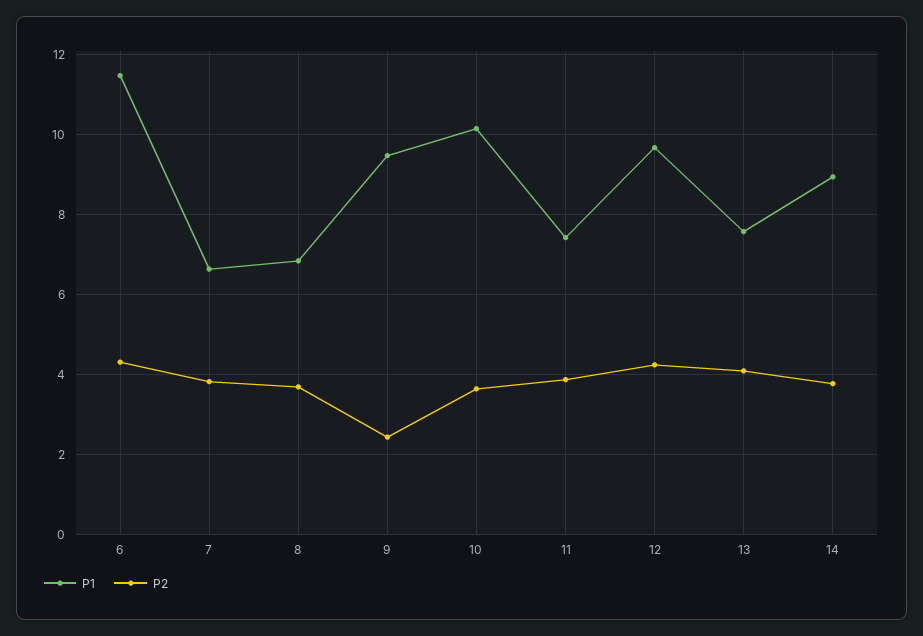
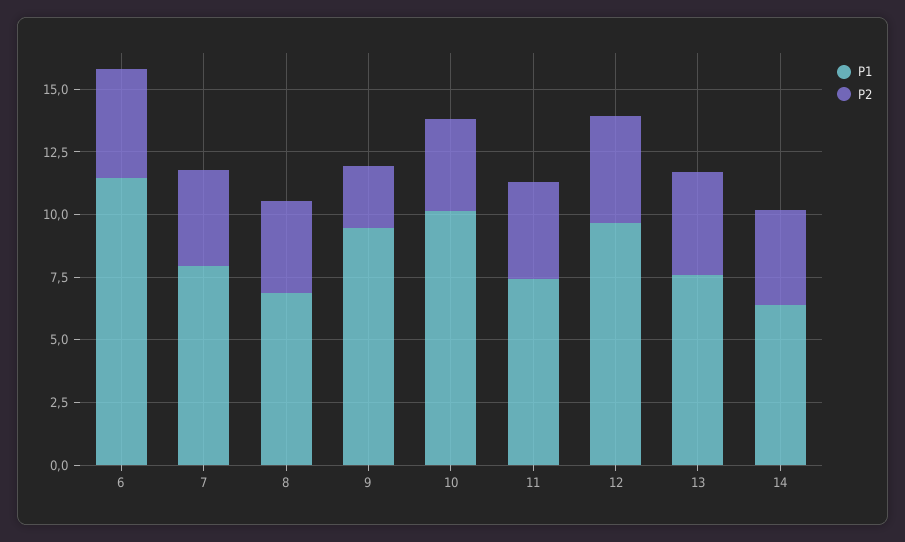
  {
    "P1": {
      "6": 11.4,
-     "7": 6.6,
+     "7": 8,
      "8": 6.8,
      "9": 9.4,
      "10": 10.2,
      "11": 7.4,
      "12": 9.6,
      "13": 7.6,
-     "14": 9
+     "14": 6.5
    },
    "P2": {
      "6": 4.4,
      "7": 3.8,
      "8": 3.8,
      "9": 2.4,
      "10": 3.6,
      "11": 3.8,
      "12": 4.2,
      "13": 4.2,
      "14": 3.8
    }
  }

